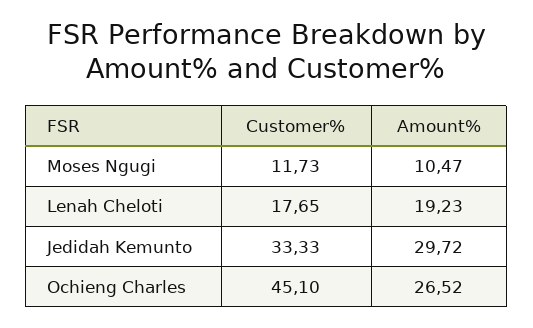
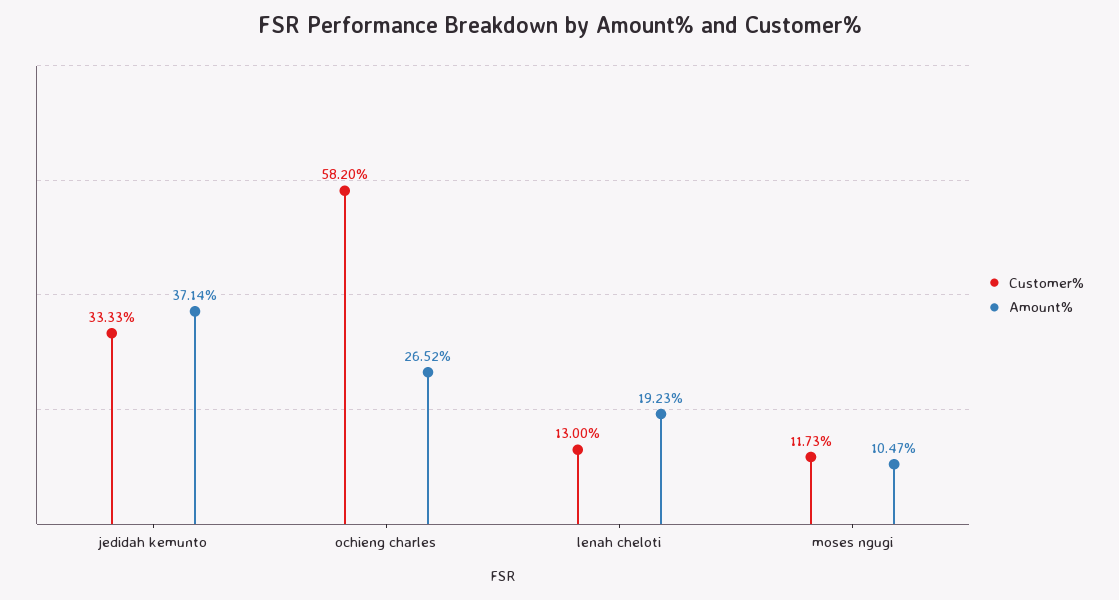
  {
    "Customer%": {
      "Moses Ngugi": 11.73,
-     "Lenah Cheloti": 17.65,
+     "Lenah Cheloti": 13,
      "Jedidah Kemunto": 33.33,
-     "Ochieng Charles": 45.1
+     "Ochieng Charles": 58.2
    },
    "Amount%": {
      "Moses Ngugi": 10.47,
      "Lenah Cheloti": 19.23,
-     "Jedidah Kemunto": 29.72,
+     "Jedidah Kemunto": 37.14,
      "Ochieng Charles": 26.52
    }
  }

